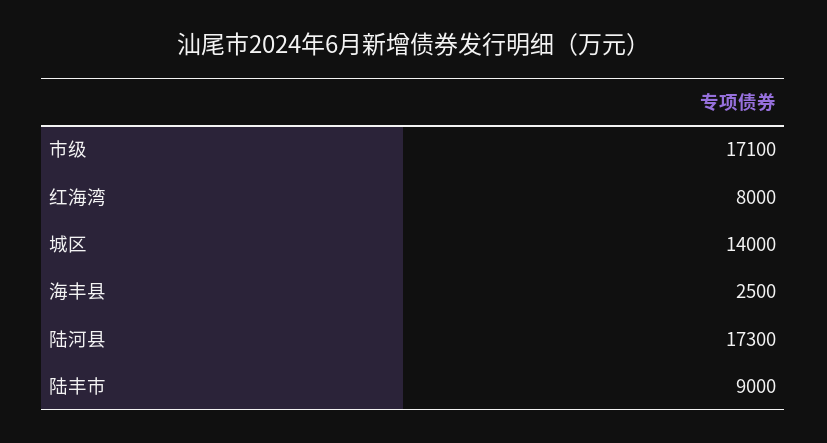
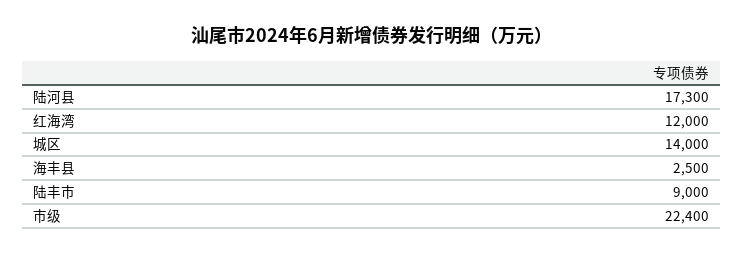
  {
-   "市级": 17100,
+   "市级": 22400,
-   "红海湾": 8000,
+   "红海湾": 12000,
    "城区": 14000,
    "海丰县": 2500,
    "陆河县": 17300,
    "陆丰市": 9000
  }

